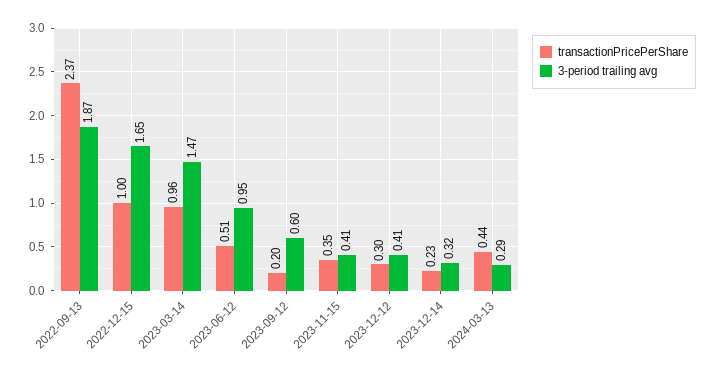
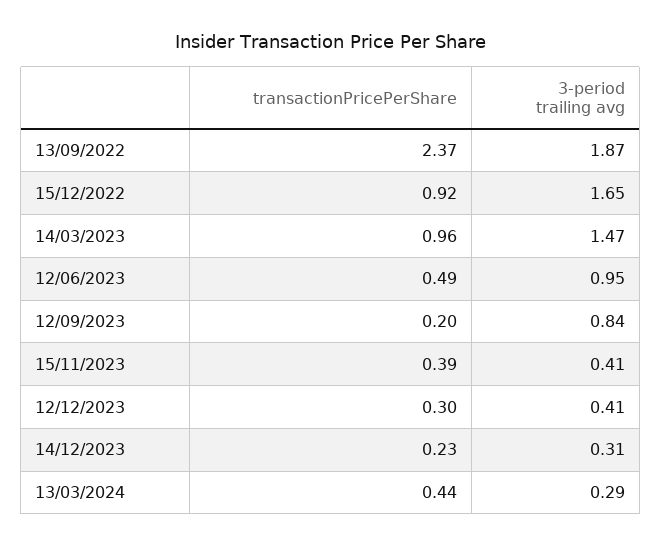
  {
    "transactionPricePerShare": {
      "2022-09-13": 2.37,
-     "2022-12-15": 1,
+     "2022-12-15": 0.92,
      "2023-03-14": 0.96,
-     "2023-06-12": 0.51,
+     "2023-06-12": 0.49,
      "2023-09-12": 0.2,
-     "2023-11-15": 0.35,
+     "2023-11-15": 0.39,
      "2023-12-12": 0.3,
      "2023-12-14": 0.23,
      "2024-03-13": 0.44
    },
    "3-period trailing avg": {
      "2022-09-13": 1.87,
      "2022-12-15": 1.65,
      "2023-03-14": 1.47,
      "2023-06-12": 0.95,
-     "2023-09-12": 0.6,
+     "2023-09-12": 0.84,
      "2023-11-15": 0.41,
      "2023-12-12": 0.41,
-     "2023-12-14": 0.32,
+     "2023-12-14": 0.31,
      "2024-03-13": 0.29
    }
  }

